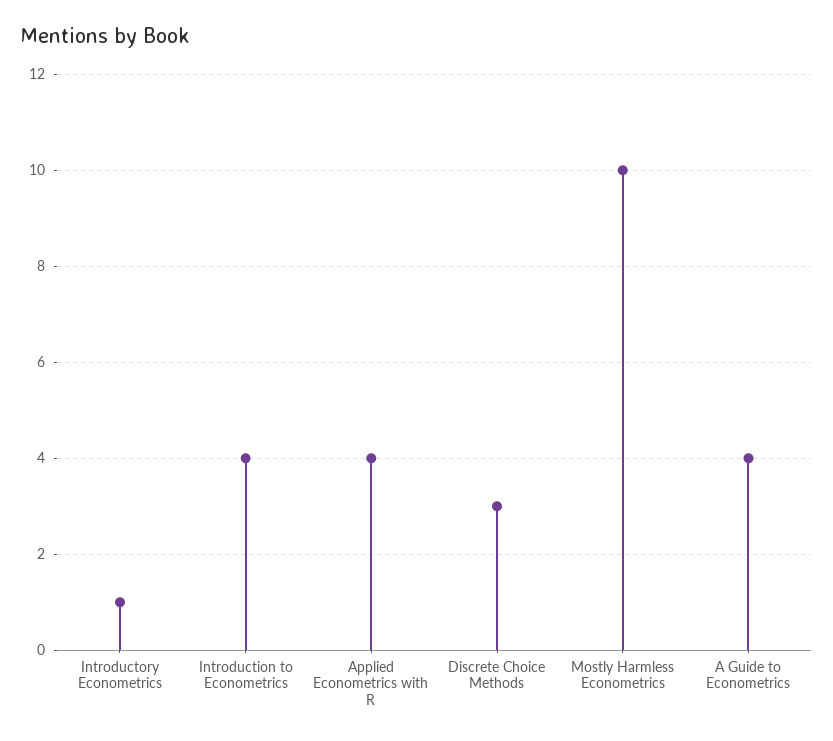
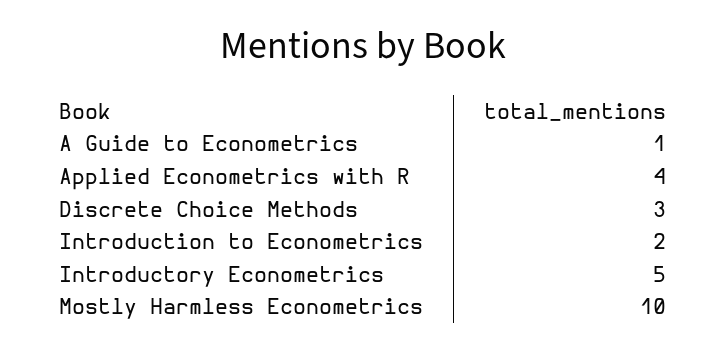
  {
-   "Introductory Econometrics": 1,
+   "Introductory Econometrics": 5,
-   "Introduction to Econometrics": 4,
+   "Introduction to Econometrics": 2,
    "Applied Econometrics with R": 4,
    "Discrete Choice Methods": 3,
    "Mostly Harmless Econometrics": 10,
-   "A Guide to Econometrics": 4
+   "A Guide to Econometrics": 1
  }

